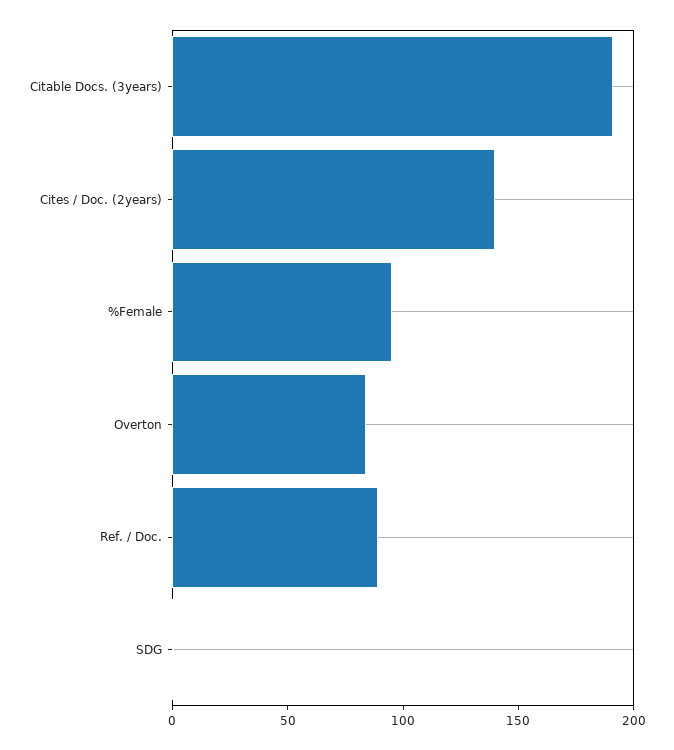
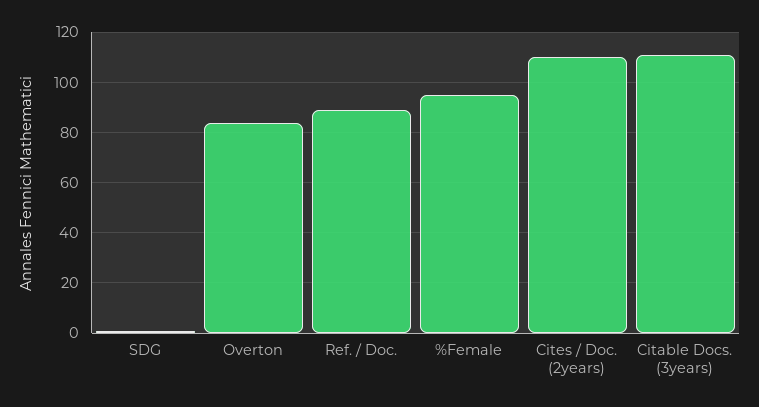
  {
-   "Citable Docs. (3years)": 190,
+   "Citable Docs. (3years)": 110,
-   "Cites / Doc. (2years)": 140,
+   "Cites / Doc. (2years)": 110,
    "%Female": 95,
    "Overton": 85,
    "Ref. / Doc.": 90,
    "SDG": 0
  }

